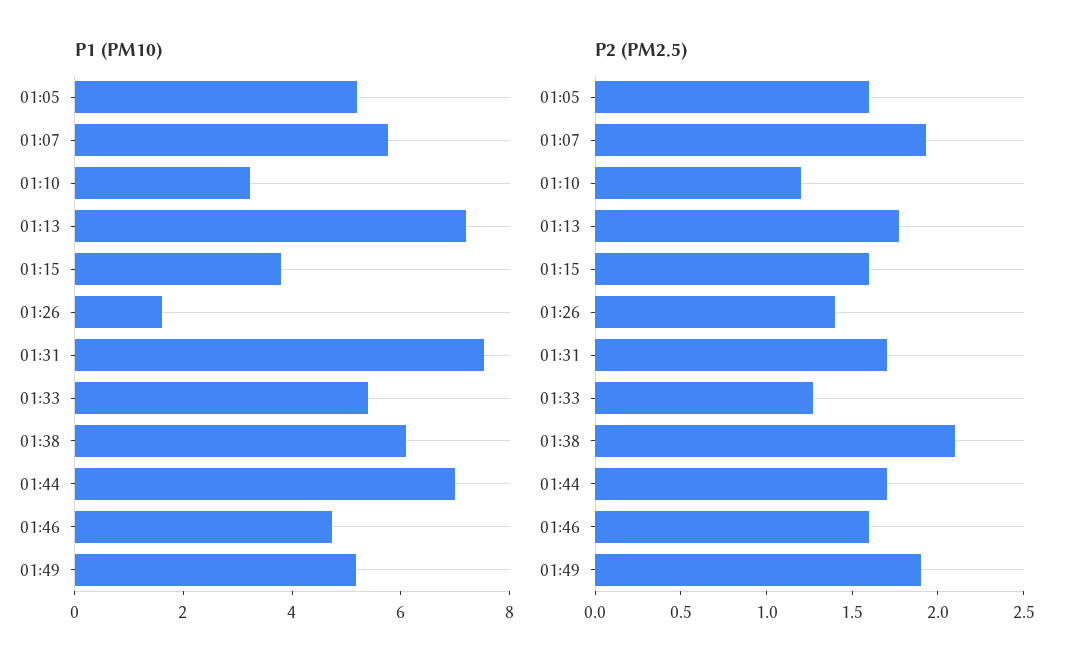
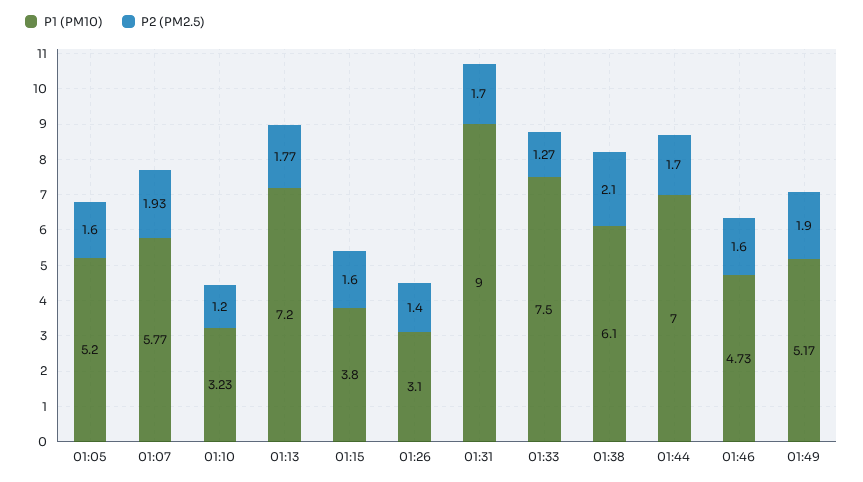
  {
    "P1 (PM10)": {
      "01:05": 5.2,
      "01:07": 5.77,
      "01:10": 3.23,
      "01:13": 7.2,
      "01:15": 3.8,
-     "01:26": 1.5,
+     "01:26": 3.1,
-     "01:31": 7.5,
+     "01:31": 9,
-     "01:33": 5.5,
+     "01:33": 7.5,
      "01:38": 6.1,
      "01:44": 7,
      "01:46": 4.73,
      "01:49": 5.17
    },
    "P2 (PM2.5)": {
      "01:05": 1.6,
      "01:07": 1.93,
      "01:10": 1.2,
      "01:13": 1.77,
      "01:15": 1.6,
      "01:26": 1.4,
      "01:31": 1.7,
      "01:33": 1.27,
      "01:38": 2.1,
      "01:44": 1.7,
      "01:46": 1.6,
      "01:49": 1.9
    }
  }

